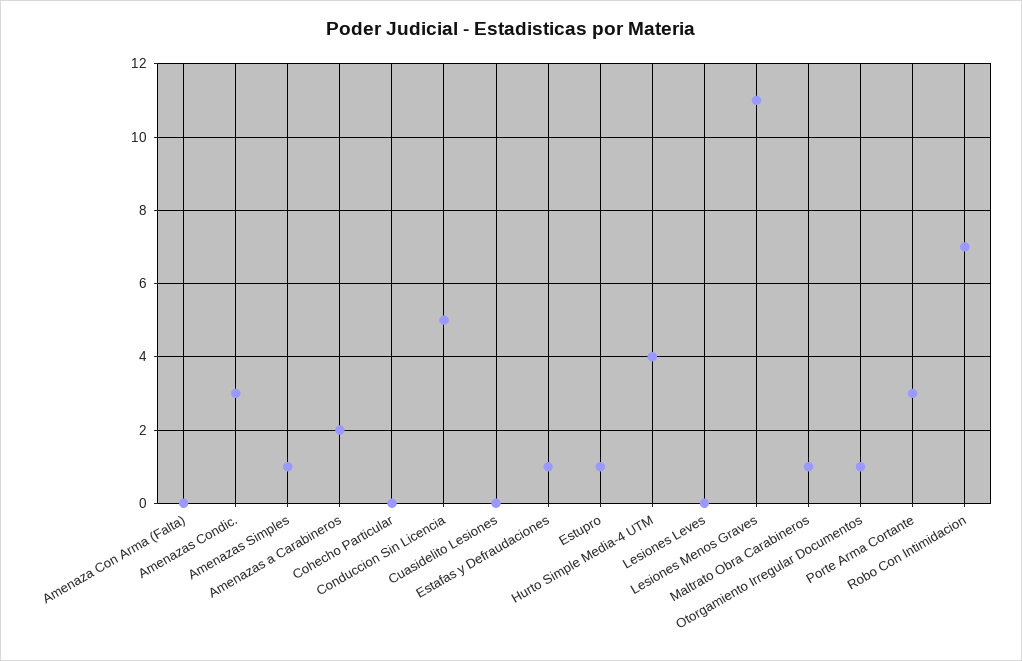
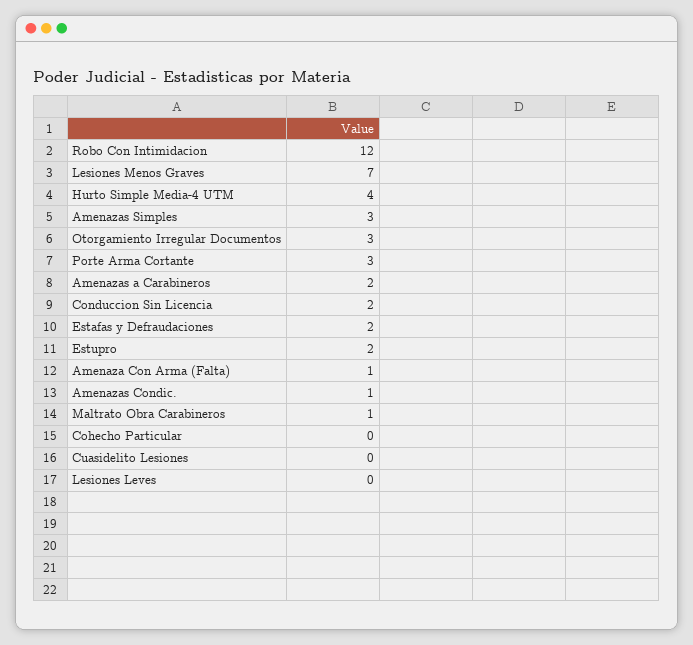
  {
-   "Amenaza Con Arma (Falta)": 0,
+   "Amenaza Con Arma (Falta)": 1,
-   "Amenazas Condic.": 3,
+   "Amenazas Condic.": 1,
-   "Amenazas Simples": 1,
+   "Amenazas Simples": 3,
    "Amenazas a Carabineros": 2,
    "Cohecho Particular": 0,
-   "Conduccion Sin Licencia": 5,
+   "Conduccion Sin Licencia": 2,
    "Cuasidelito Lesiones": 0,
-   "Estafas y Defraudaciones": 1,
+   "Estafas y Defraudaciones": 2,
-   "Estupro": 1,
+   "Estupro": 2,
    "Hurto Simple Media-4 UTM": 4,
    "Lesiones Leves": 0,
-   "Lesiones Menos Graves": 11,
+   "Lesiones Menos Graves": 7,
    "Maltrato Obra Carabineros": 1,
-   "Otorgamiento Irregular Documentos": 1,
+   "Otorgamiento Irregular Documentos": 3,
    "Porte Arma Cortante": 3,
-   "Robo Con Intimidacion": 7
+   "Robo Con Intimidacion": 12
  }

